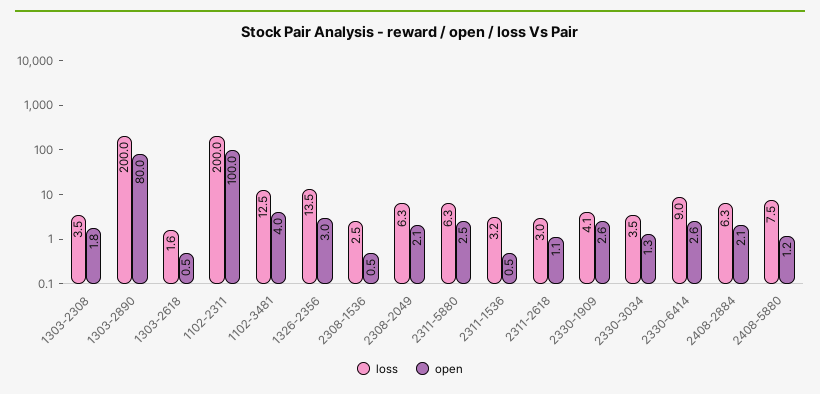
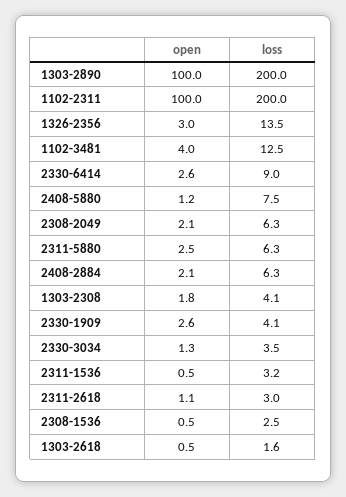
  {
    "loss": {
-     "1303-2308": 3.5,
+     "1303-2308": 4.1,
      "1303-2890": 200,
      "1303-2618": 1.6,
      "1102-2311": 200,
      "1102-3481": 12.5,
      "1326-2356": 13.5,
      "2308-1536": 2.5,
      "2308-2049": 6.3,
      "2311-5880": 6.3,
      "2311-1536": 3.2,
      "2311-2618": 3,
      "2330-1909": 4.1,
      "2330-3034": 3.5,
      "2330-6414": 9,
      "2408-2884": 6.3,
      "2408-5880": 7.5
    },
    "open": {
      "1303-2308": 1.8,
-     "1303-2890": 80,
+     "1303-2890": 100,
      "1303-2618": 0.5,
      "1102-2311": 100,
      "1102-3481": 4,
      "1326-2356": 3,
      "2308-1536": 0.5,
      "2308-2049": 2.1,
      "2311-5880": 2.5,
      "2311-1536": 0.5,
      "2311-2618": 1.1,
      "2330-1909": 2.6,
      "2330-3034": 1.3,
      "2330-6414": 2.6,
      "2408-2884": 2.1,
      "2408-5880": 1.2
    }
  }

